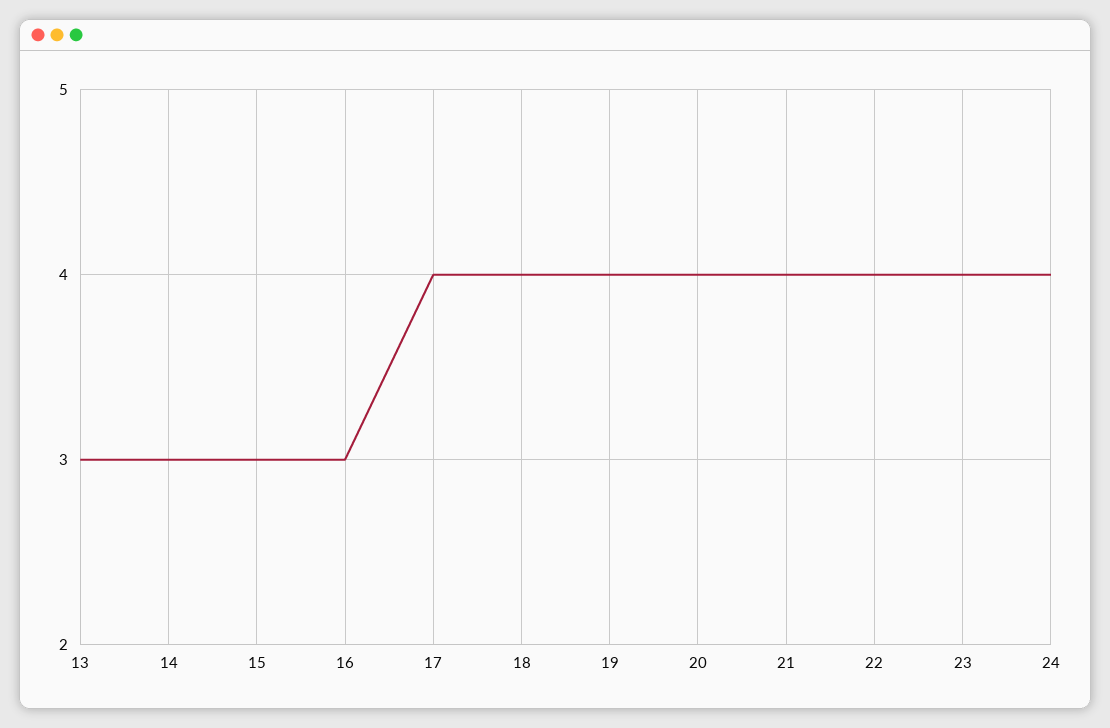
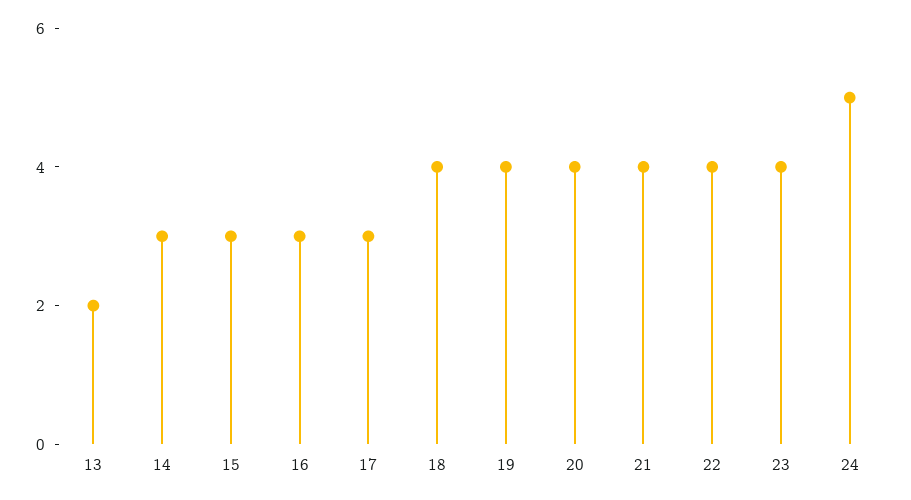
  {
-   "13": 3,
+   "13": 2,
    "14": 3,
    "15": 3,
    "16": 3,
-   "17": 4,
+   "17": 3,
    "18": 4,
    "19": 4,
    "20": 4,
    "21": 4,
    "22": 4,
    "23": 4,
-   "24": 4
+   "24": 5
  }

